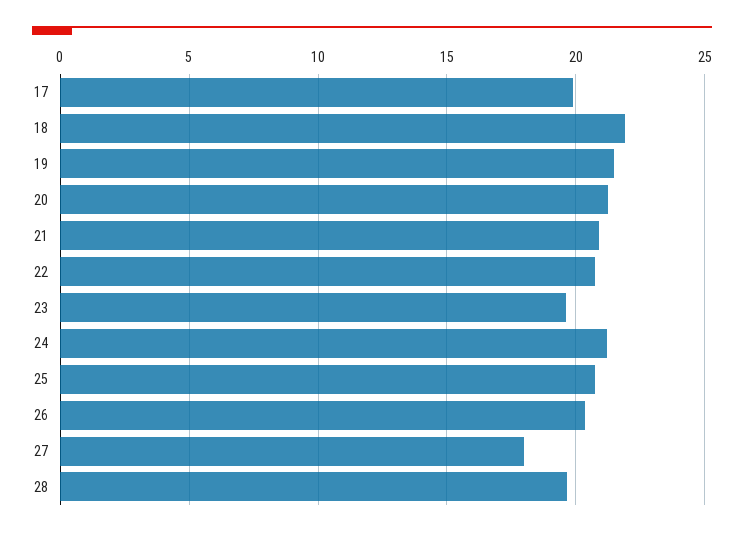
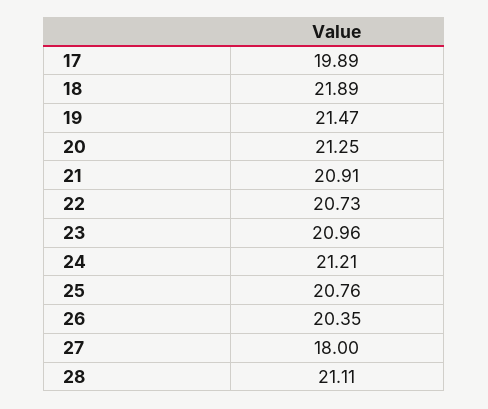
  {
    "17": 19.89,
    "18": 21.89,
    "19": 21.47,
    "20": 21.25,
    "21": 20.91,
    "22": 20.73,
-   "23": 19.5,
+   "23": 20.96,
    "24": 21.21,
    "25": 20.76,
    "26": 20.35,
    "27": 18,
-   "28": 19.5
+   "28": 21.11
  }

